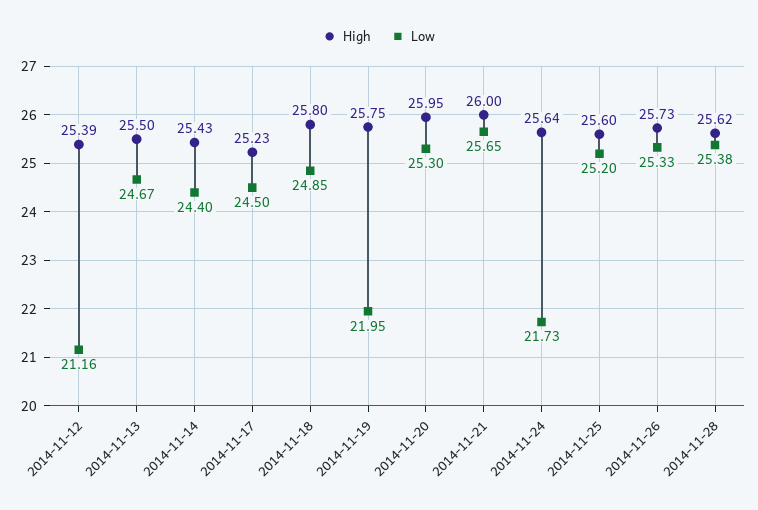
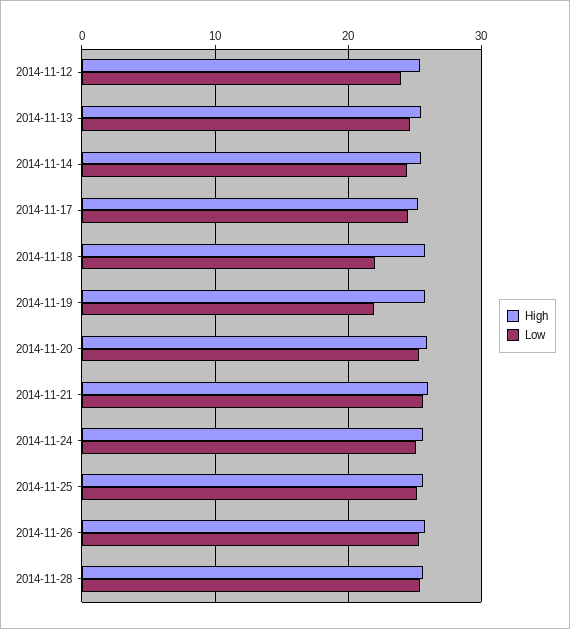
  {
    "High": {
      "2014-11-12": 25.39,
      "2014-11-13": 25.5,
      "2014-11-14": 25.43,
      "2014-11-17": 25.23,
      "2014-11-18": 25.8,
      "2014-11-19": 25.75,
      "2014-11-20": 25.95,
      "2014-11-21": 26,
      "2014-11-24": 25.64,
      "2014-11-25": 25.6,
      "2014-11-26": 25.73,
      "2014-11-28": 25.62
    },
    "Low": {
-     "2014-11-12": 21.16,
+     "2014-11-12": 24,
      "2014-11-13": 24.67,
      "2014-11-14": 24.4,
      "2014-11-17": 24.5,
-     "2014-11-18": 24.85,
+     "2014-11-18": 22,
      "2014-11-19": 21.95,
      "2014-11-20": 25.3,
      "2014-11-21": 25.65,
-     "2014-11-24": 21.73,
+     "2014-11-24": 25,
      "2014-11-25": 25.2,
      "2014-11-26": 25.33,
      "2014-11-28": 25.38
    }
  }

